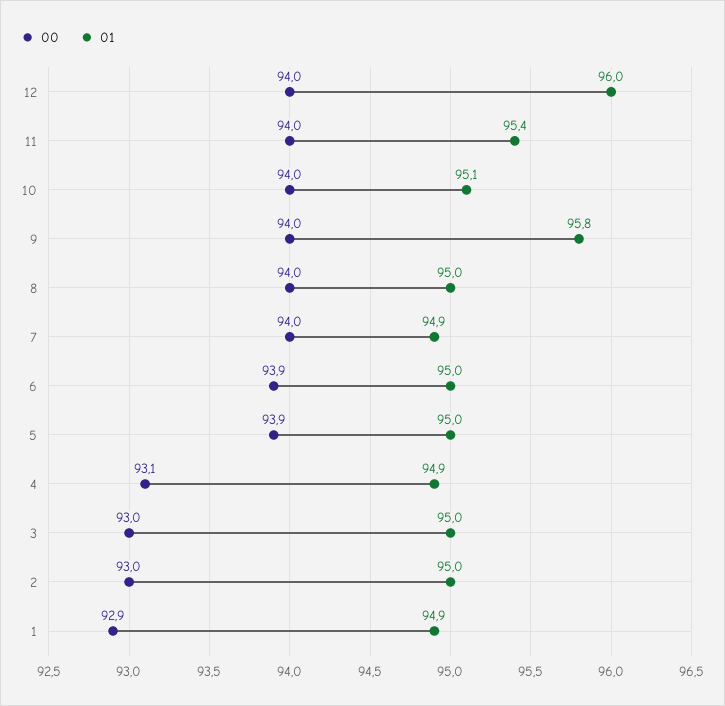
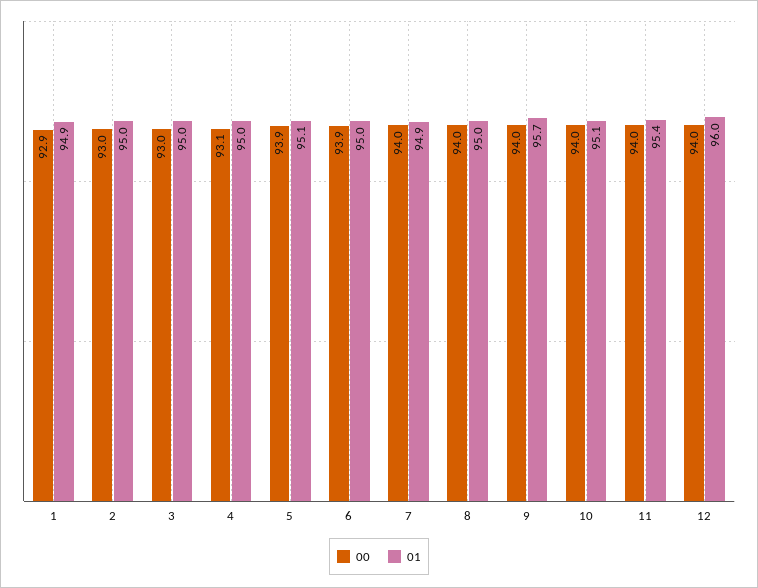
  {
    "00": {
      "12": 94,
      "11": 94,
      "10": 94,
      "9": 94,
      "8": 94,
      "7": 94,
      "6": 93.9,
      "5": 93.9,
      "4": 93.1,
      "3": 93,
      "2": 93,
      "1": 92.9
    },
    "01": {
      "12": 96,
      "11": 95.4,
      "10": 95.1,
-     "9": 95.8,
+     "9": 95.7,
      "8": 95,
      "7": 94.9,
      "6": 95,
-     "5": 95,
+     "5": 95.1,
-     "4": 94.9,
+     "4": 95,
      "3": 95,
      "2": 95,
      "1": 94.9
    }
  }

